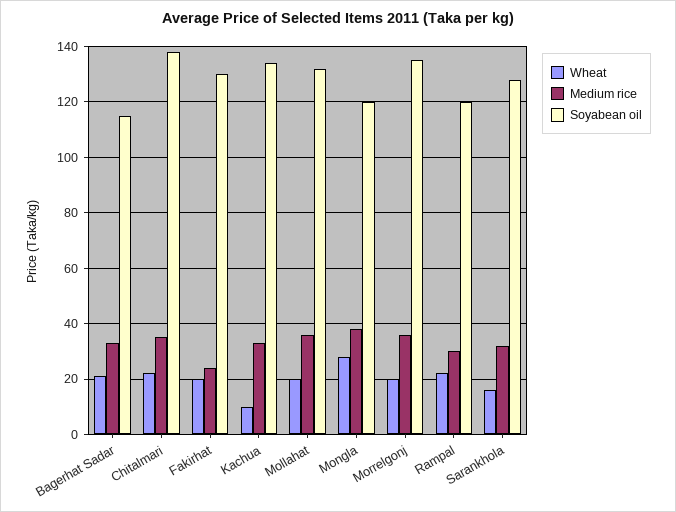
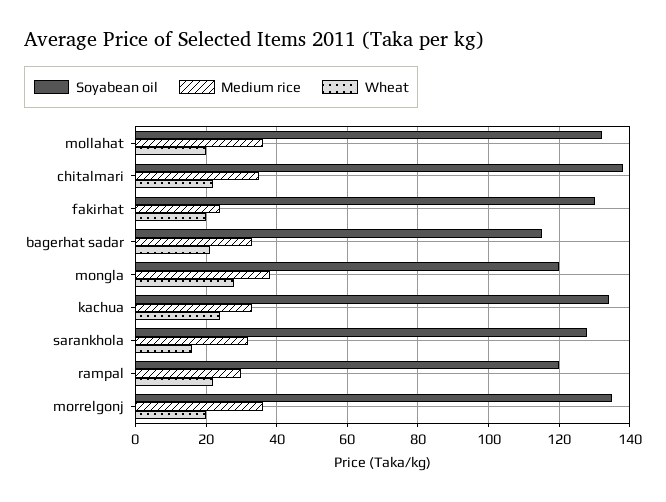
  {
    "Wheat": {
      "Bagerhat Sadar": 20,
      "Chitalmari": 20,
      "Fakirhat": 20,
-     "Kachua": 10,
+     "Kachua": 25,
      "Mollahat": 20,
      "Mongla": 30,
      "Morrelgonj": 20,
      "Rampal": 20,
      "Sarankhola": 15
    },
    "Medium rice": {
      "Bagerhat Sadar": 35,
      "Chitalmari": 35,
      "Fakirhat": 25,
      "Kachua": 35,
      "Mollahat": 35,
      "Mongla": 40,
      "Morrelgonj": 35,
      "Rampal": 30,
      "Sarankhola": 30
    },
    "Soyabean oil": {
      "Bagerhat Sadar": 115,
      "Chitalmari": 140,
      "Fakirhat": 130,
      "Kachua": 135,
      "Mollahat": 130,
      "Mongla": 120,
      "Morrelgonj": 135,
      "Rampal": 120,
      "Sarankhola": 130
    }
  }

